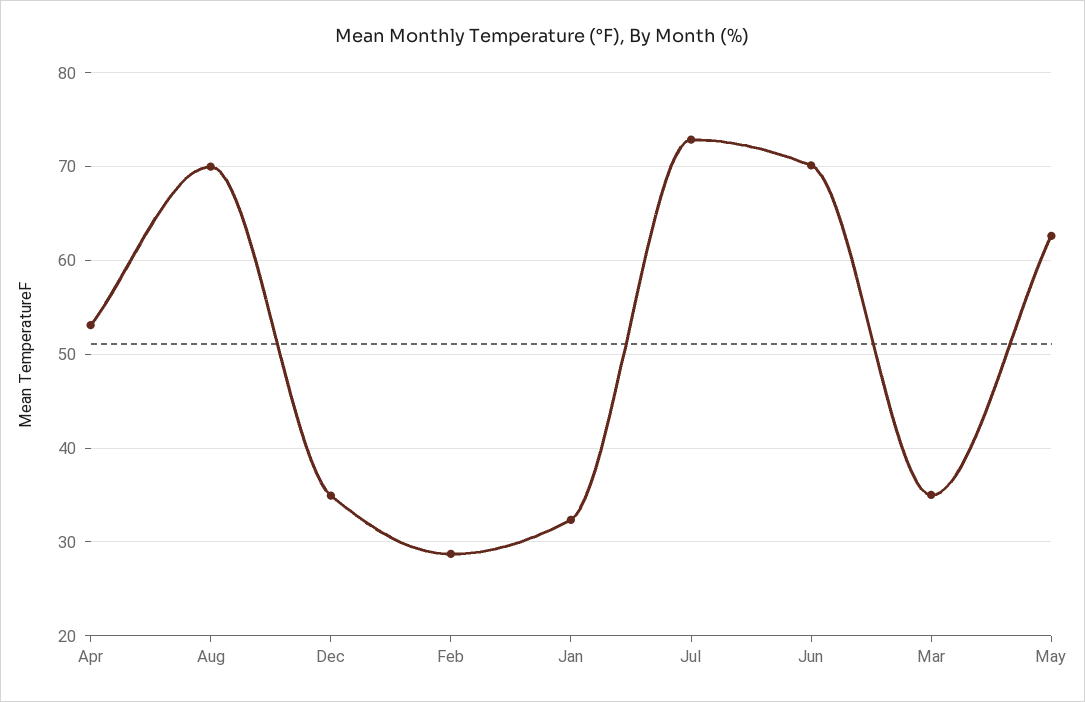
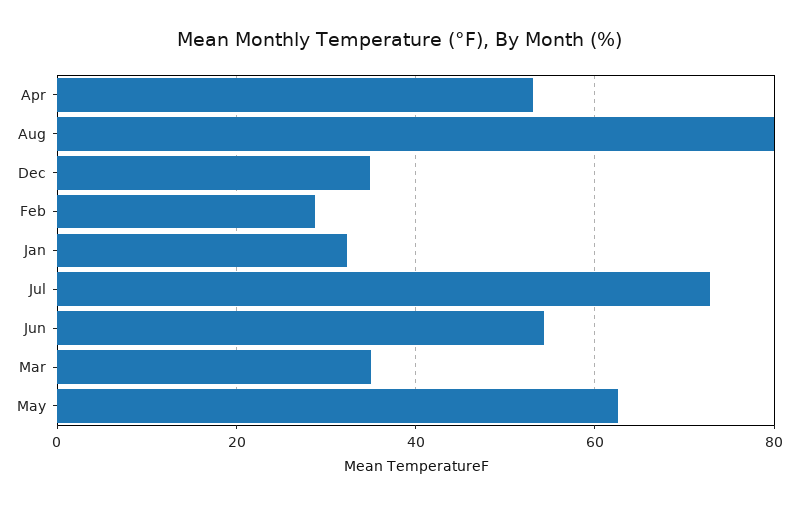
  {
    "Apr": 53,
-   "Aug": 70,
+   "Aug": 80,
    "Dec": 35,
    "Feb": 29,
    "Jan": 32,
    "Jul": 73,
-   "Jun": 70,
+   "Jun": 54,
    "Mar": 35,
    "May": 63
  }

